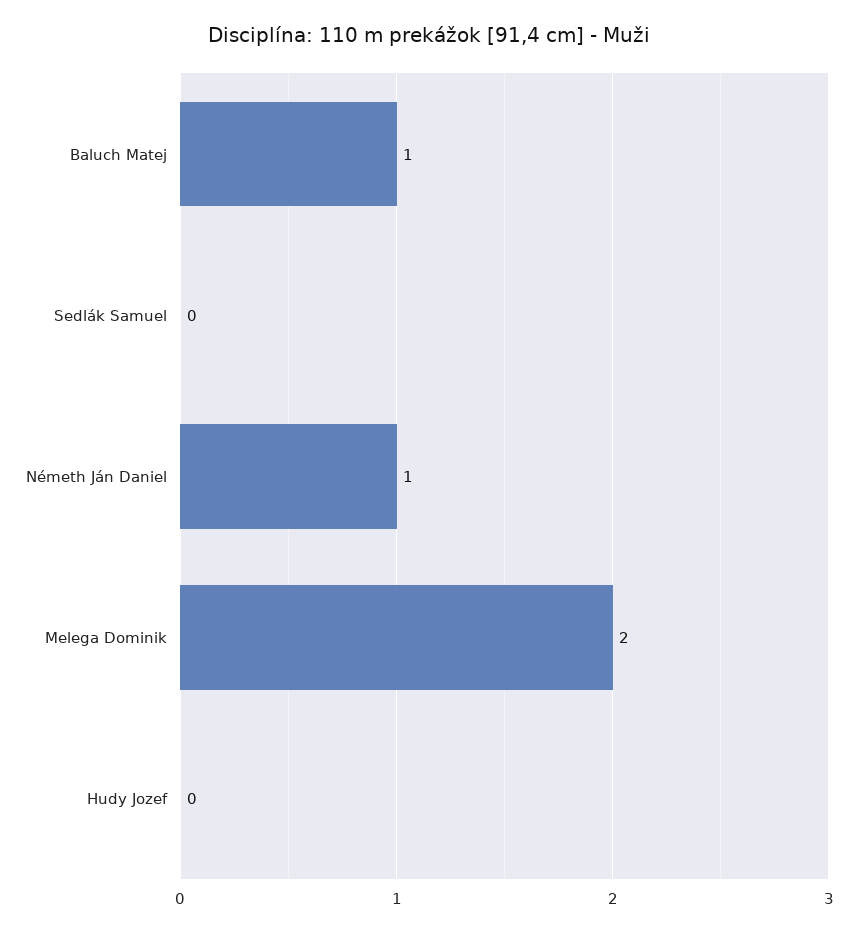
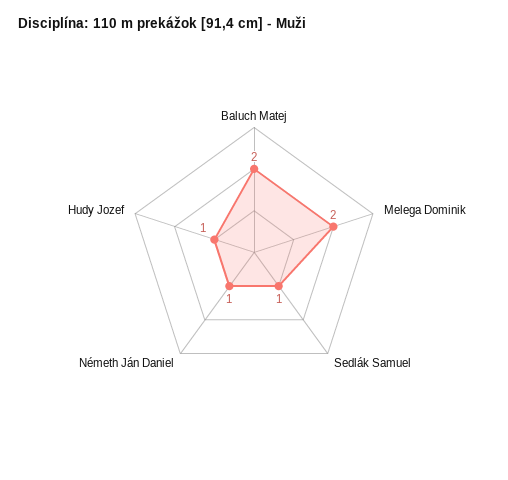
  {
-   "Baluch Matej": 1,
+   "Baluch Matej": 2,
-   "Sedlák Samuel": 0,
+   "Sedlák Samuel": 1,
    "Németh Ján Daniel": 1,
    "Melega Dominik": 2,
-   "Hudy Jozef": 0
+   "Hudy Jozef": 1
  }

